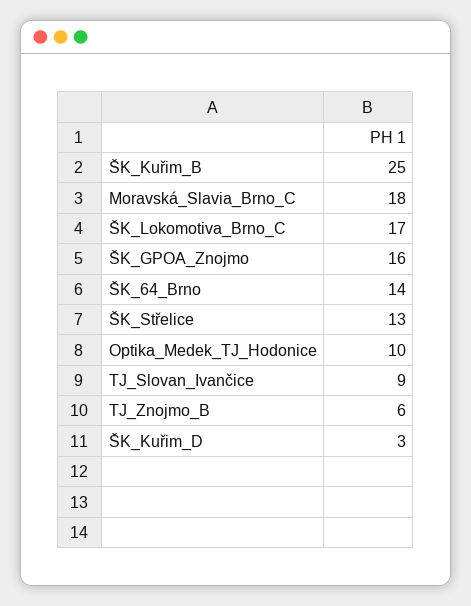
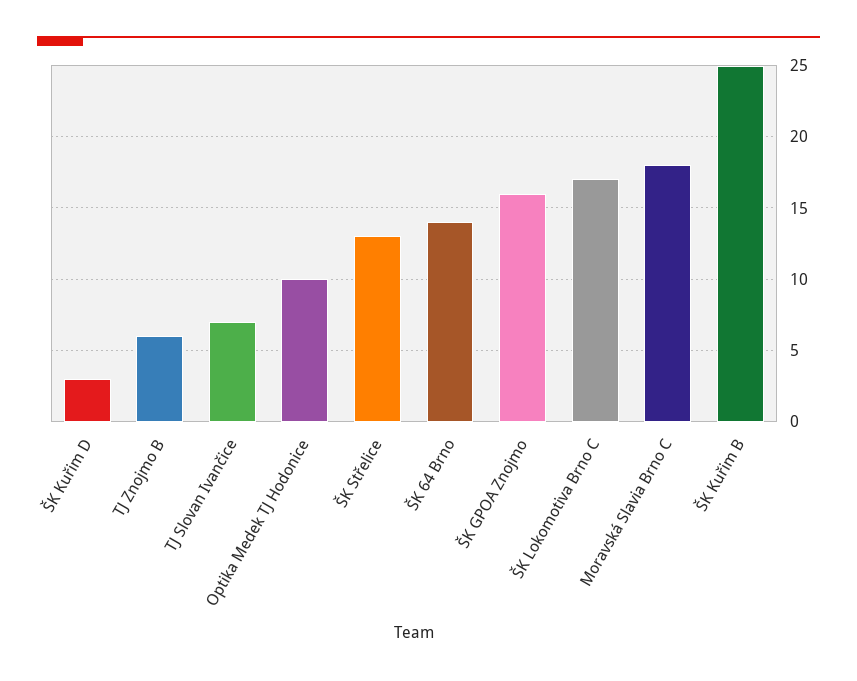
  {
    "ŠK_Kuřim_B": 25,
    "Moravská_Slavia_Brno_C": 18,
    "ŠK_Lokomotiva_Brno_C": 17,
    "ŠK_GPOA_Znojmo": 16,
    "ŠK_64_Brno": 14,
    "ŠK_Střelice": 13,
    "Optika_Medek_TJ_Hodonice": 10,
-   "TJ_Slovan_Ivančice": 9,
+   "TJ_Slovan_Ivančice": 7,
    "TJ_Znojmo_B": 6,
    "ŠK_Kuřim_D": 3
  }

